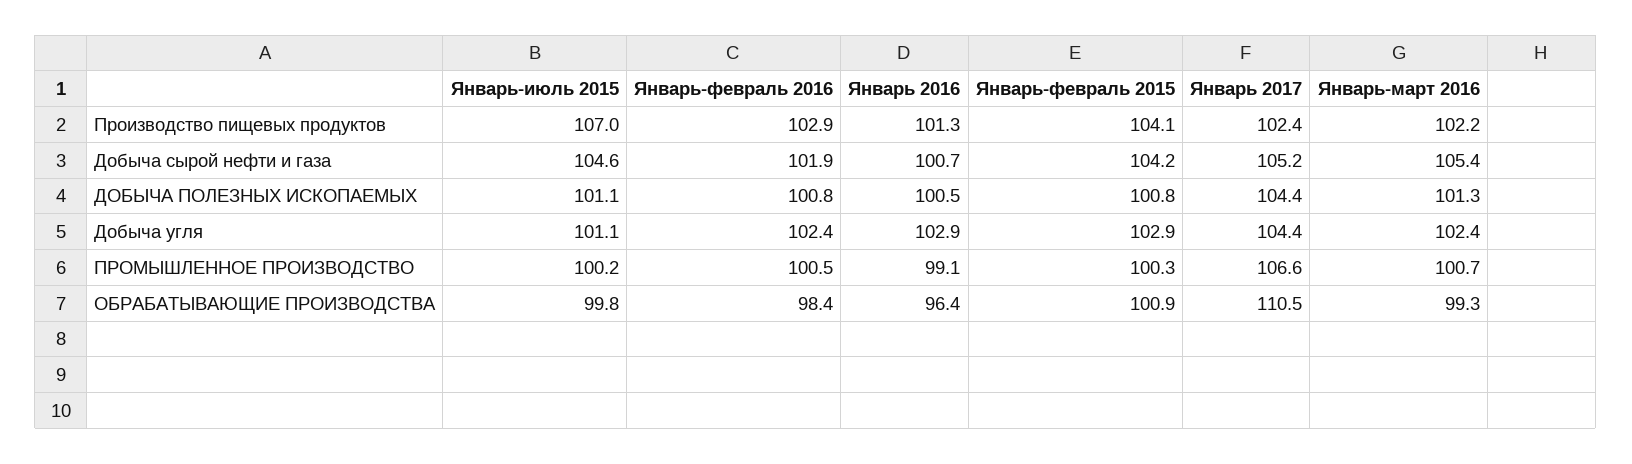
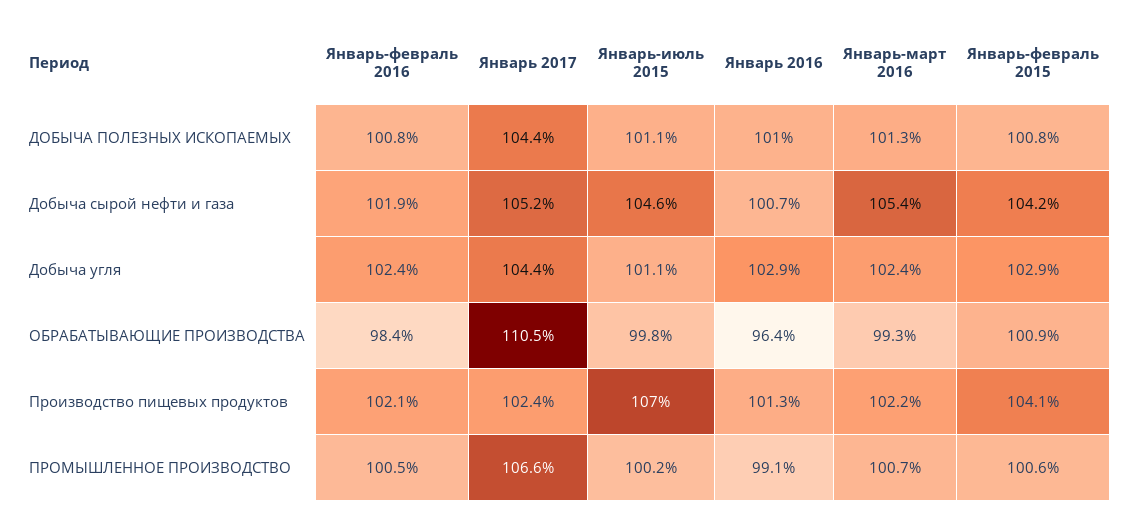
  {
    "Январь-июль 2015": {
      "Производство пищевых продуктов": 107,
      "Добыча сырой нефти и газа": 104.6,
      "ДОБЫЧА ПОЛЕЗНЫХ ИСКОПАЕМЫХ": 101.1,
      "Добыча угля": 101.1,
      "ПРОМЫШЛЕННОЕ ПРОИЗВОДСТВО": 100.2,
      "ОБРАБАТЫВАЮЩИЕ ПРОИЗВОДСТВА": 99.8
    },
    "Январь-февраль 2016": {
-     "Производство пищевых продуктов": 102.9,
+     "Производство пищевых продуктов": 102.1,
      "Добыча сырой нефти и газа": 101.9,
      "ДОБЫЧА ПОЛЕЗНЫХ ИСКОПАЕМЫХ": 100.8,
      "Добыча угля": 102.4,
      "ПРОМЫШЛЕННОЕ ПРОИЗВОДСТВО": 100.5,
      "ОБРАБАТЫВАЮЩИЕ ПРОИЗВОДСТВА": 98.4
    },
    "Январь 2016": {
      "Производство пищевых продуктов": 101.3,
      "Добыча сырой нефти и газа": 100.7,
-     "ДОБЫЧА ПОЛЕЗНЫХ ИСКОПАЕМЫХ": 100.5,
+     "ДОБЫЧА ПОЛЕЗНЫХ ИСКОПАЕМЫХ": 101,
      "Добыча угля": 102.9,
      "ПРОМЫШЛЕННОЕ ПРОИЗВОДСТВО": 99.1,
      "ОБРАБАТЫВАЮЩИЕ ПРОИЗВОДСТВА": 96.4
    },
    "Январь-февраль 2015": {
      "Производство пищевых продуктов": 104.1,
      "Добыча сырой нефти и газа": 104.2,
      "ДОБЫЧА ПОЛЕЗНЫХ ИСКОПАЕМЫХ": 100.8,
      "Добыча угля": 102.9,
-     "ПРОМЫШЛЕННОЕ ПРОИЗВОДСТВО": 100.3,
+     "ПРОМЫШЛЕННОЕ ПРОИЗВОДСТВО": 100.6,
      "ОБРАБАТЫВАЮЩИЕ ПРОИЗВОДСТВА": 100.9
    },
    "Январь 2017": {
      "Производство пищевых продуктов": 102.4,
      "Добыча сырой нефти и газа": 105.2,
      "ДОБЫЧА ПОЛЕЗНЫХ ИСКОПАЕМЫХ": 104.4,
      "Добыча угля": 104.4,
      "ПРОМЫШЛЕННОЕ ПРОИЗВОДСТВО": 106.6,
      "ОБРАБАТЫВАЮЩИЕ ПРОИЗВОДСТВА": 110.5
    },
    "Январь-март 2016": {
      "Производство пищевых продуктов": 102.2,
      "Добыча сырой нефти и газа": 105.4,
      "ДОБЫЧА ПОЛЕЗНЫХ ИСКОПАЕМЫХ": 101.3,
      "Добыча угля": 102.4,
      "ПРОМЫШЛЕННОЕ ПРОИЗВОДСТВО": 100.7,
      "ОБРАБАТЫВАЮЩИЕ ПРОИЗВОДСТВА": 99.3
    }
  }

